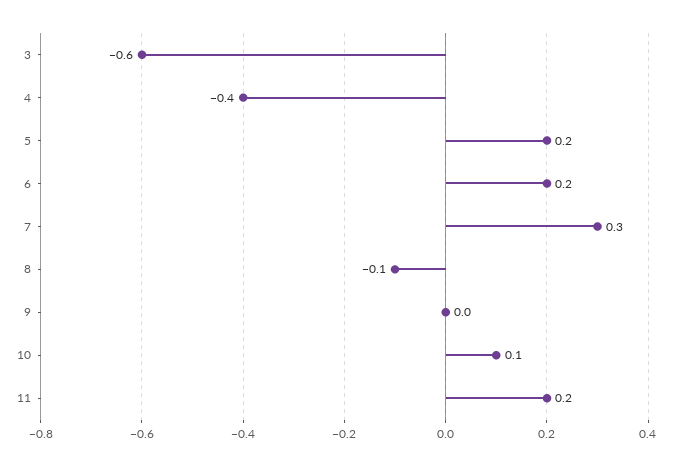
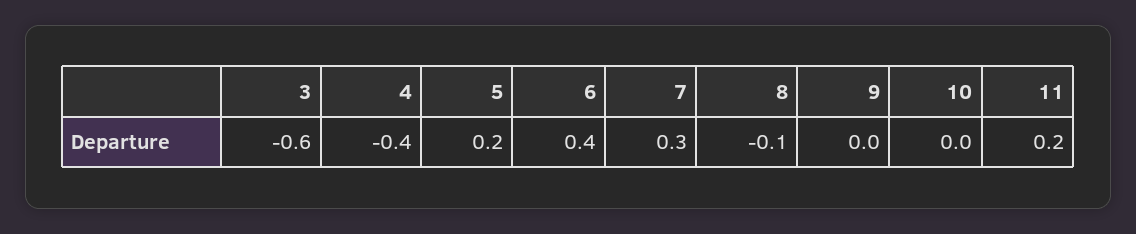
  {
    "3": -0.6,
    "4": -0.4,
    "5": 0.2,
-   "6": 0.2,
+   "6": 0.4,
    "7": 0.3,
    "8": -0.1,
    "9": 0,
-   "10": 0.1,
+   "10": 0,
    "11": 0.2
  }

